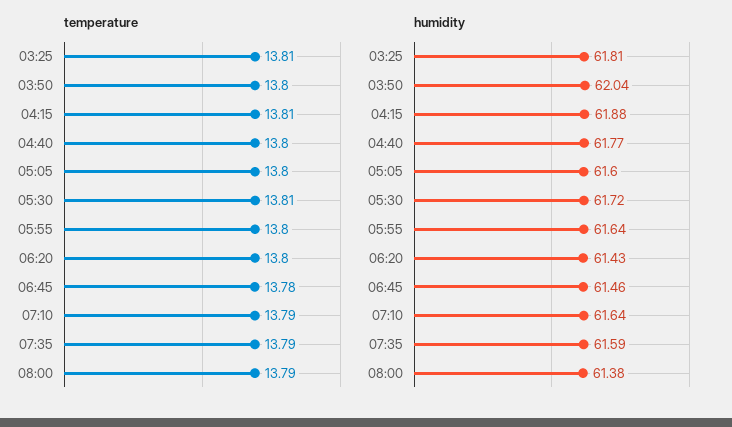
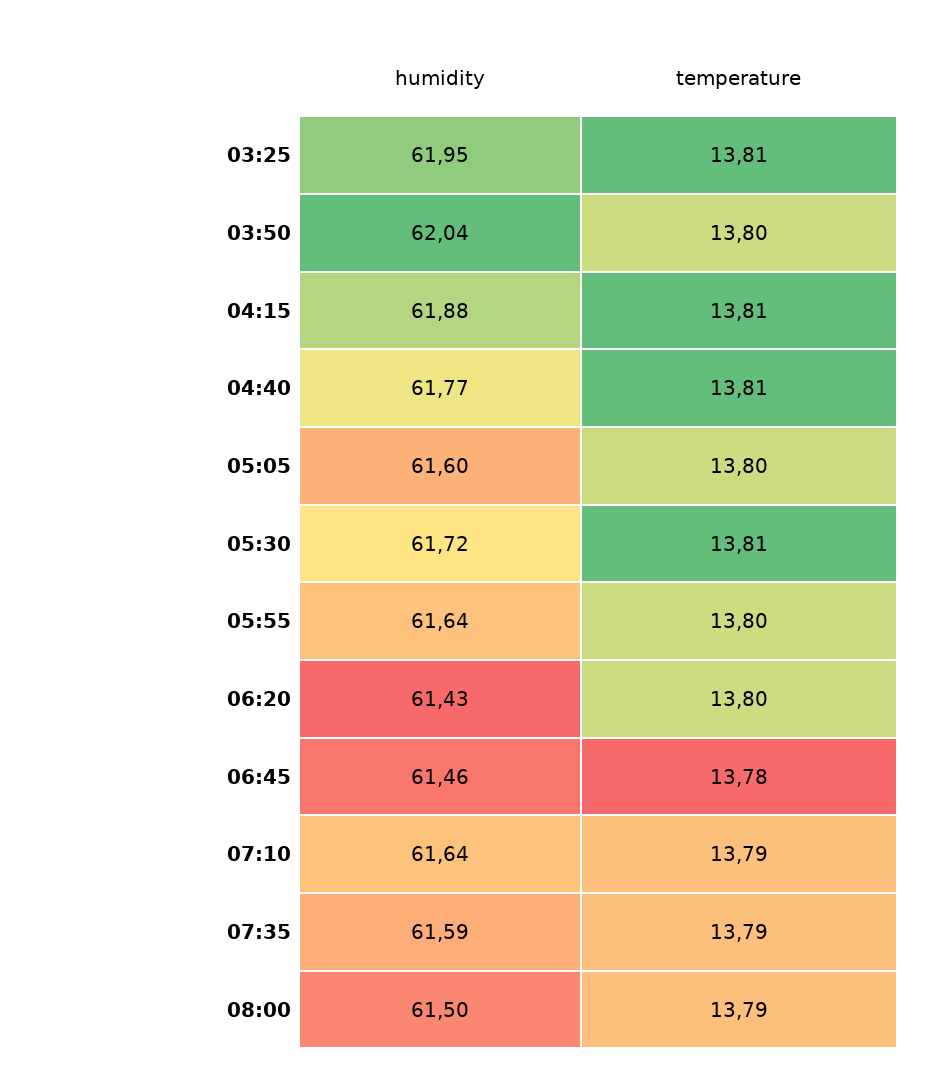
  {
    "temperature": {
      "03:25": 13.81,
      "03:50": 13.8,
      "04:15": 13.81,
-     "04:40": 13.8,
+     "04:40": 13.81,
      "05:05": 13.8,
      "05:30": 13.81,
      "05:55": 13.8,
      "06:20": 13.8,
      "06:45": 13.78,
      "07:10": 13.79,
      "07:35": 13.79,
      "08:00": 13.79
    },
    "humidity": {
-     "03:25": 61.81,
+     "03:25": 61.95,
      "03:50": 62.04,
      "04:15": 61.88,
      "04:40": 61.77,
      "05:05": 61.6,
      "05:30": 61.72,
      "05:55": 61.64,
      "06:20": 61.43,
      "06:45": 61.46,
      "07:10": 61.64,
      "07:35": 61.59,
-     "08:00": 61.38
+     "08:00": 61.5
    }
  }

